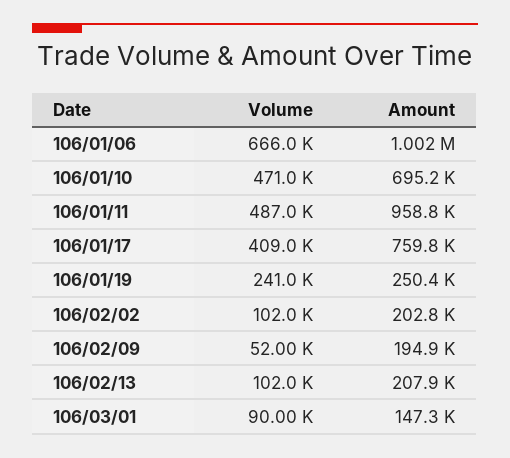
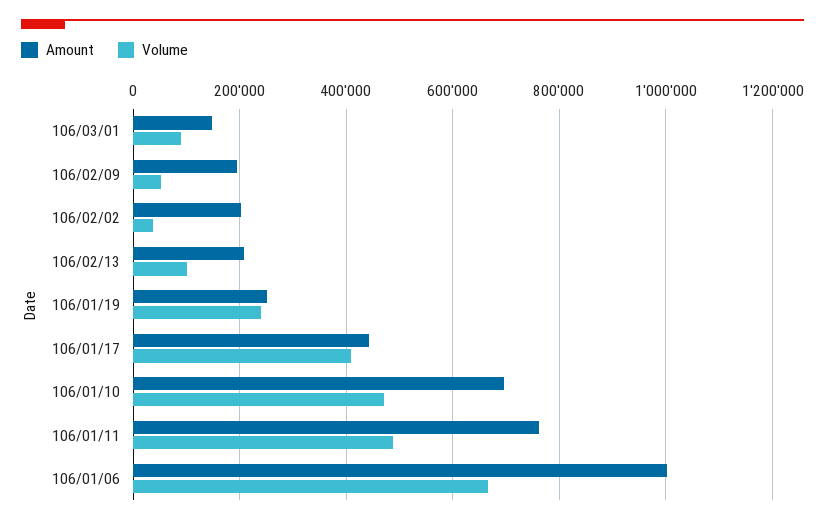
  {
    "Volume": {
      "106/01/06": 666000,
      "106/01/10": 471000,
      "106/01/11": 487000,
      "106/01/17": 409000,
      "106/01/19": 241000,
-     "106/02/02": 102000,
+     "106/02/02": 40000,
      "106/02/09": 52000,
      "106/02/13": 102000,
      "106/03/01": 90000
    },
    "Amount": {
      "106/01/06": 1002000,
      "106/01/10": 695200,
-     "106/01/11": 958800,
+     "106/01/11": 760000,
-     "106/01/17": 759800,
+     "106/01/17": 440000,
      "106/01/19": 250400,
      "106/02/02": 202800,
      "106/02/09": 194900,
      "106/02/13": 207900,
      "106/03/01": 147300
    }
  }

